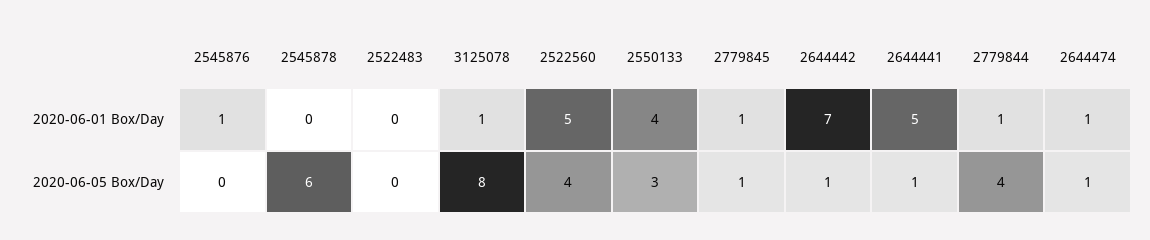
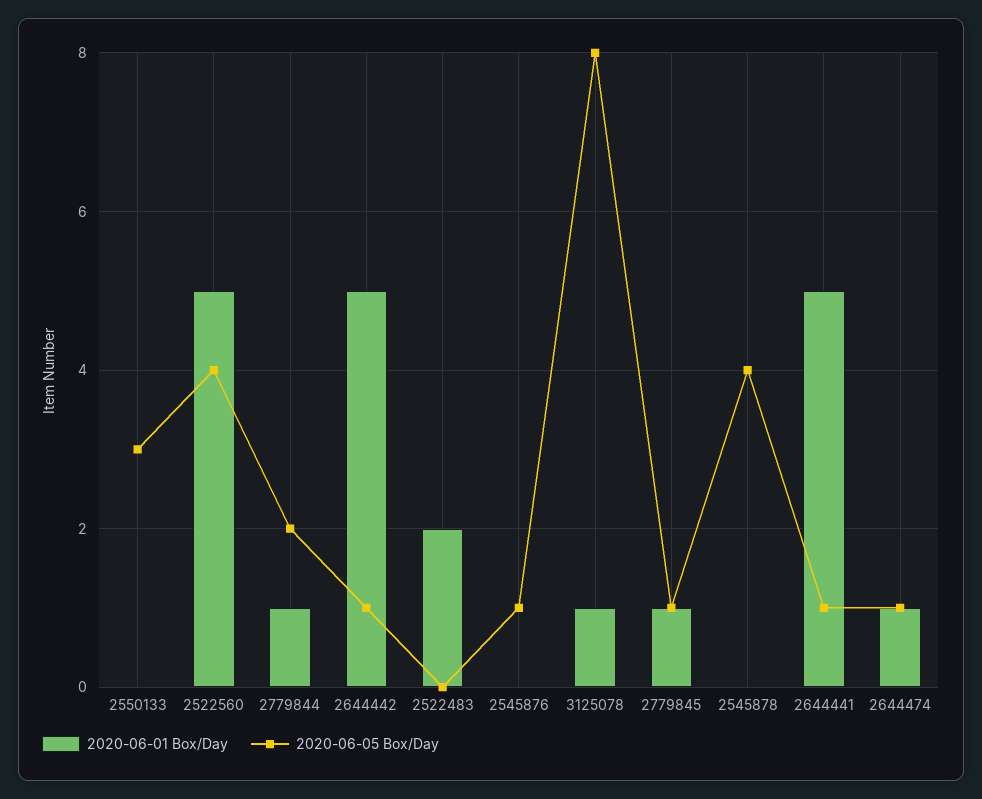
  {
    "2020-06-01 Box/Day": {
-     "2545876": 1,
+     "2545876": 0,
      "2545878": 0,
-     "2522483": 0,
+     "2522483": 2,
      "3125078": 1,
      "2522560": 5,
-     "2550133": 4,
+     "2550133": 0,
      "2779845": 1,
-     "2644442": 7,
+     "2644442": 5,
      "2644441": 5,
      "2779844": 1,
      "2644474": 1
    },
    "2020-06-05 Box/Day": {
-     "2545876": 0,
+     "2545876": 1,
-     "2545878": 6,
+     "2545878": 4,
      "2522483": 0,
      "3125078": 8,
      "2522560": 4,
      "2550133": 3,
      "2779845": 1,
      "2644442": 1,
      "2644441": 1,
-     "2779844": 4,
+     "2779844": 2,
      "2644474": 1
    }
  }

